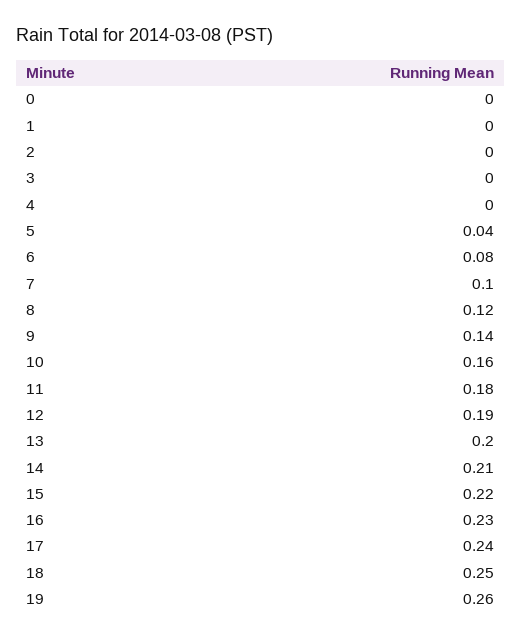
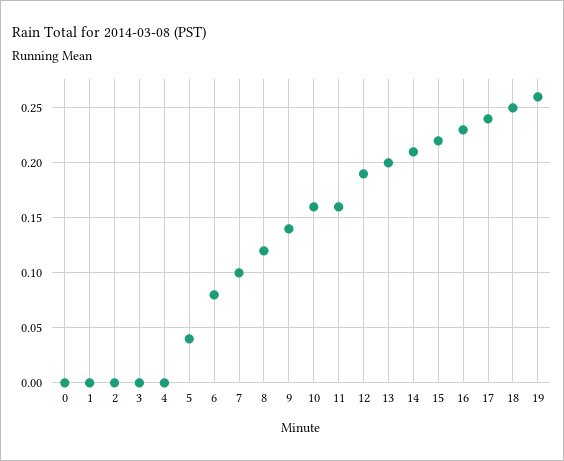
  {
    "0": 0,
    "1": 0,
    "2": 0,
    "3": 0,
    "4": 0,
    "5": 0.04,
    "6": 0.08,
    "7": 0.1,
    "8": 0.12,
    "9": 0.14,
    "10": 0.16,
-   "11": 0.18,
+   "11": 0.16,
    "12": 0.19,
    "13": 0.2,
    "14": 0.21,
    "15": 0.22,
    "16": 0.23,
    "17": 0.24,
    "18": 0.25,
    "19": 0.26
  }

